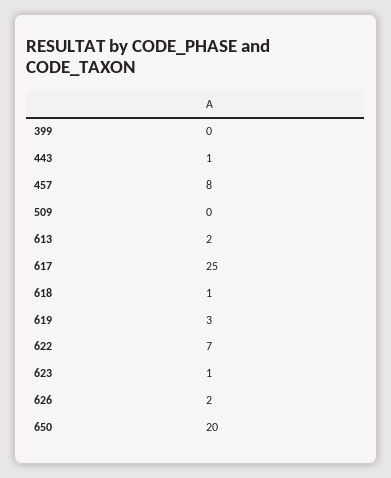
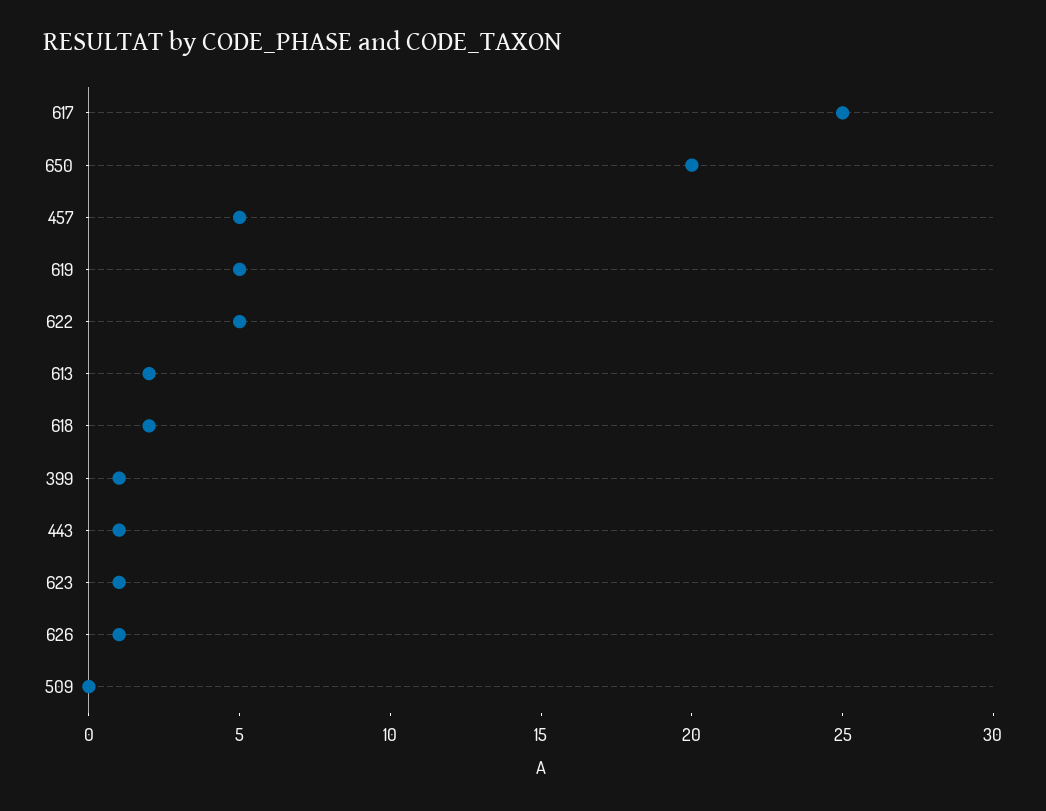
  {
-   "399": 0,
+   "399": 1,
    "443": 1,
-   "457": 8,
+   "457": 5,
    "509": 0,
    "613": 2,
    "617": 25,
-   "618": 1,
+   "618": 2,
-   "619": 3,
+   "619": 5,
-   "622": 7,
+   "622": 5,
    "623": 1,
-   "626": 2,
+   "626": 1,
    "650": 20
  }

